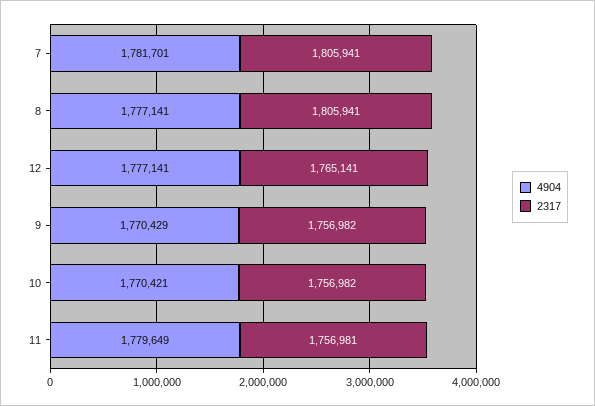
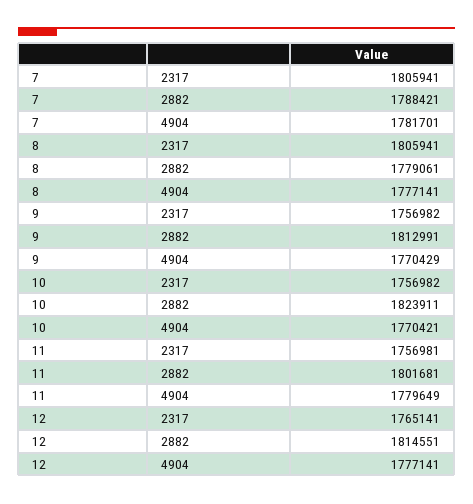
  {
    "4904": {
      "7": 1781701,
      "8": 1777141,
      "12": 1777141,
      "9": 1770429,
      "10": 1770421,
      "11": 1779649
    },
    "2317": {
      "7": 1805941,
      "8": 1805941,
      "12": 1765141,
      "9": 1756982,
      "10": 1756982,
      "11": 1756981
-   }
+   },
+   "2882": {
+     "7": 1788421,
+     "8": 1779061,
+     "9": 1812991,
+     "10": 1823911,
+     "11": 1801681,
+     "12": 1814551
+   }
  }

